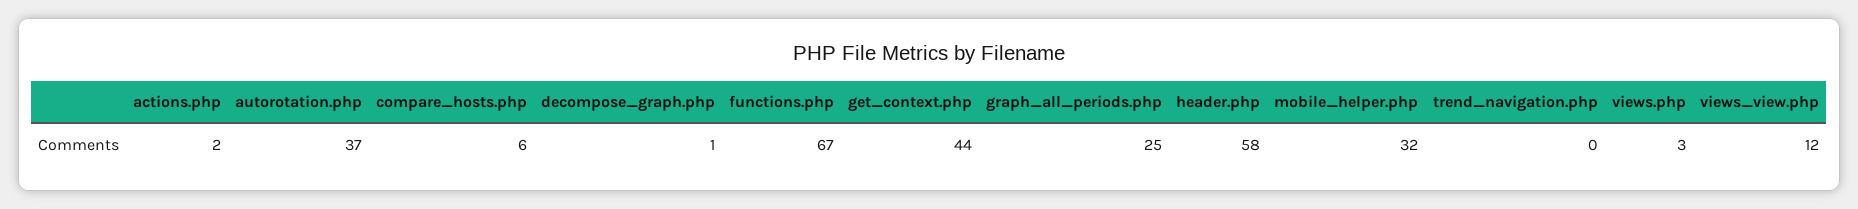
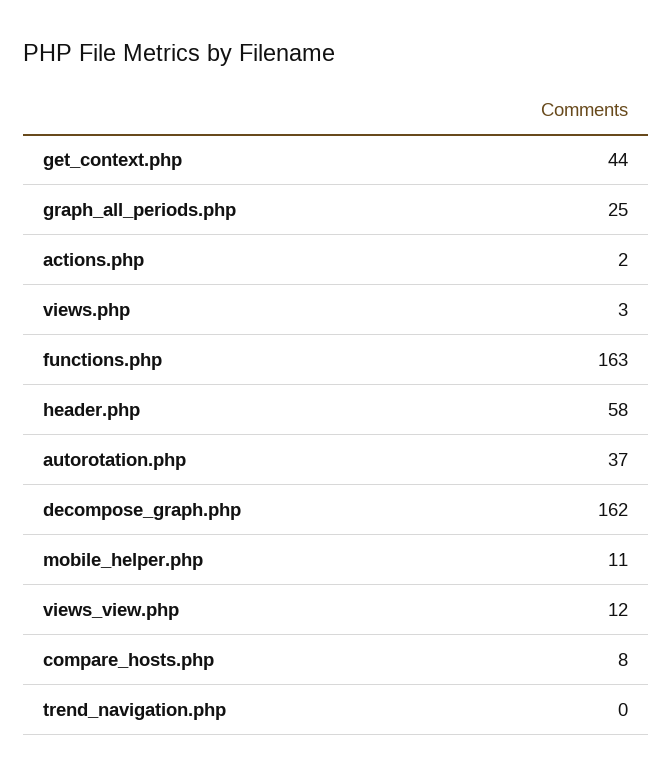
  {
    "actions.php": 2,
    "autorotation.php": 37,
-   "compare_hosts.php": 6,
+   "compare_hosts.php": 8,
-   "decompose_graph.php": 1,
+   "decompose_graph.php": 162,
-   "functions.php": 67,
+   "functions.php": 163,
    "get_context.php": 44,
    "graph_all_periods.php": 25,
    "header.php": 58,
-   "mobile_helper.php": 32,
+   "mobile_helper.php": 11,
    "trend_navigation.php": 0,
    "views.php": 3,
    "views_view.php": 12
  }

